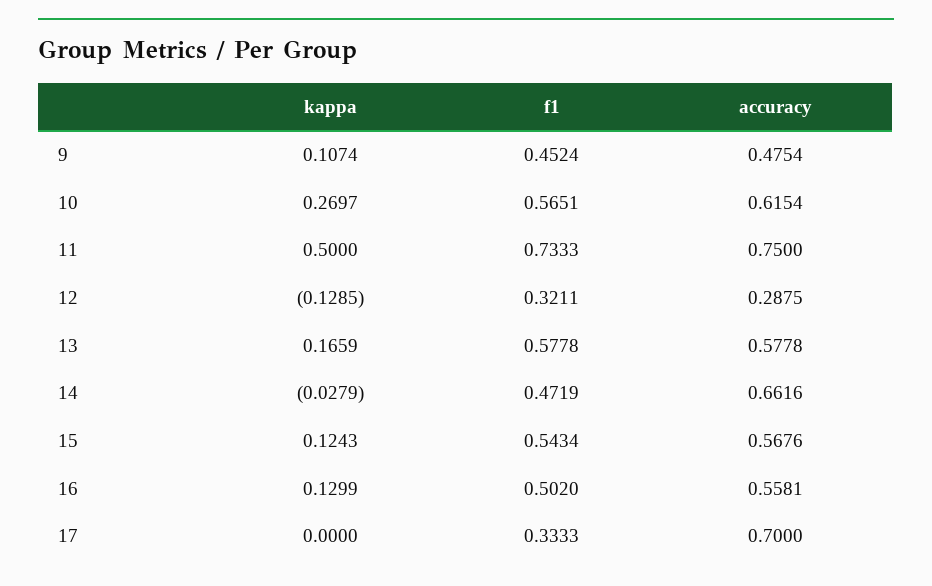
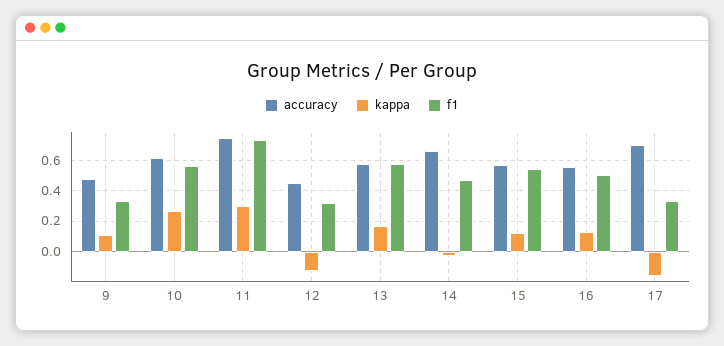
  {
    "kappa": {
      "9": 0.1074,
      "10": 0.2697,
-     "11": 0.5,
+     "11": 0.3,
      "12": -0.1285,
      "13": 0.1659,
      "14": -0.0279,
      "15": 0.1243,
      "16": 0.1299,
-     "17": 0
+     "17": -0.15
    },
    "f1": {
-     "9": 0.4524,
+     "9": 0.35,
      "10": 0.5651,
      "11": 0.7333,
      "12": 0.3211,
      "13": 0.5778,
      "14": 0.4719,
      "15": 0.5434,
      "16": 0.502,
      "17": 0.3333
    },
    "accuracy": {
      "9": 0.4754,
      "10": 0.6154,
      "11": 0.75,
-     "12": 0.2875,
+     "12": 0.45,
      "13": 0.5778,
      "14": 0.6616,
      "15": 0.5676,
      "16": 0.5581,
      "17": 0.7
    }
  }

